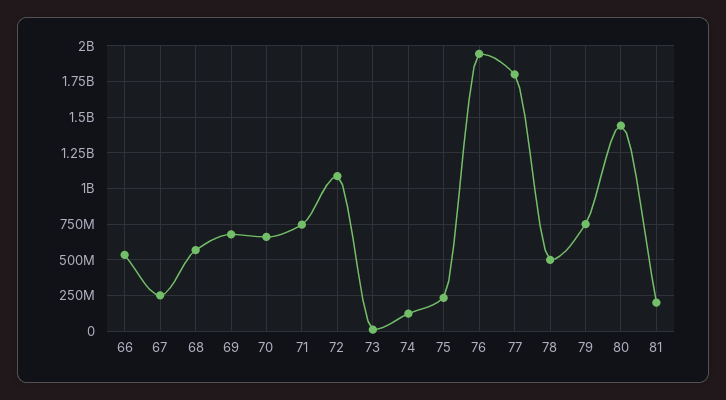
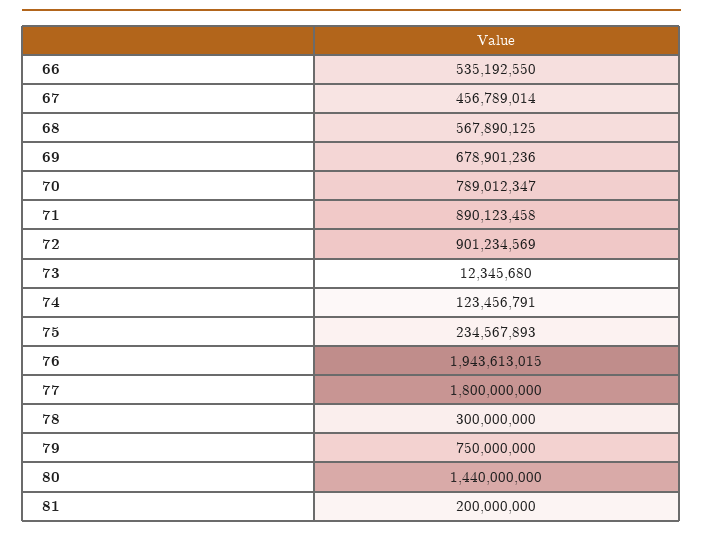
  {
    "66": 535192550,
-   "67": 250000000,
+   "67": 456789014,
    "68": 567890125,
    "69": 678901236,
-   "70": 650000000,
+   "70": 789012347,
-   "71": 750000000,
+   "71": 890123458,
-   "72": 1100000000,
+   "72": 901234569,
    "73": 12345680,
    "74": 123456791,
    "75": 234567893,
    "76": 1943613015,
    "77": 1800000000,
-   "78": 500000000,
+   "78": 300000000,
    "79": 750000000,
    "80": 1440000000,
    "81": 200000000
  }

